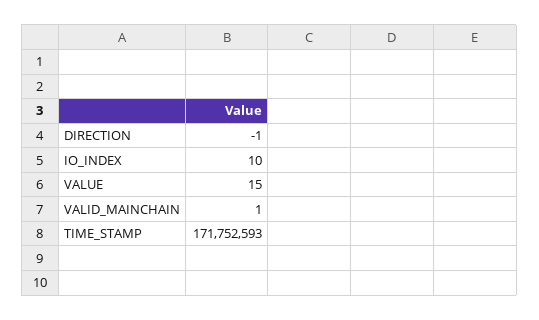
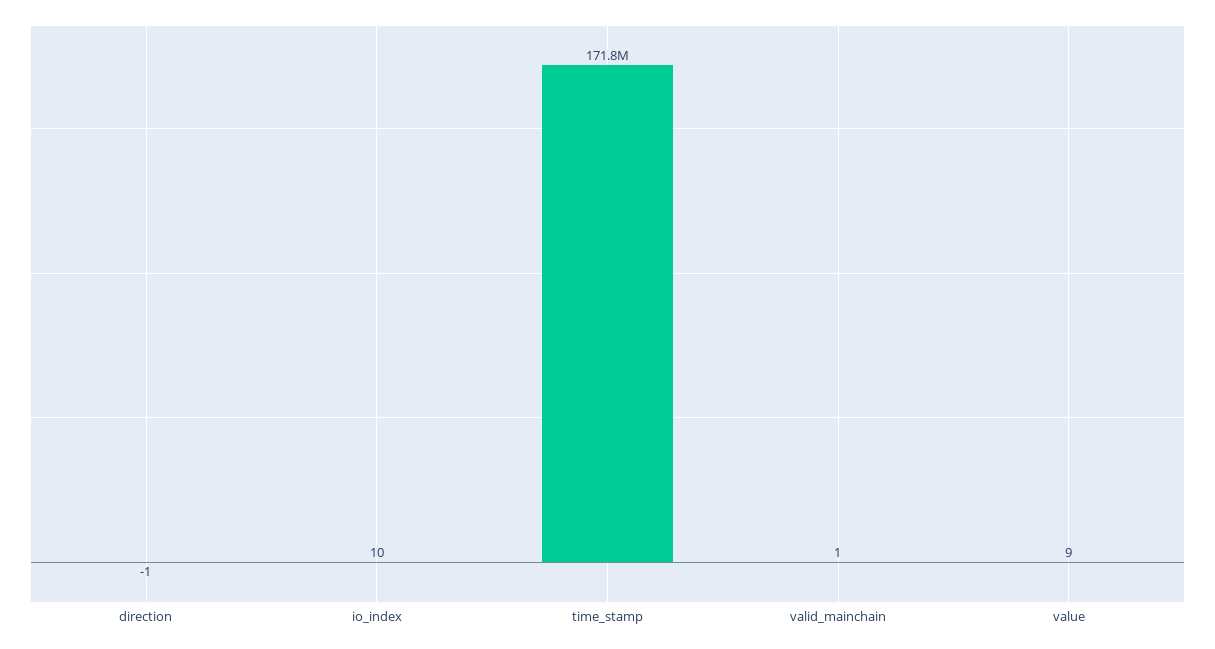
  {
    "DIRECTION": -1,
    "IO_INDEX": 10,
-   "VALUE": 15,
+   "VALUE": 9,
    "VALID_MAINCHAIN": 1,
    "TIME_STAMP": 171752593
  }

